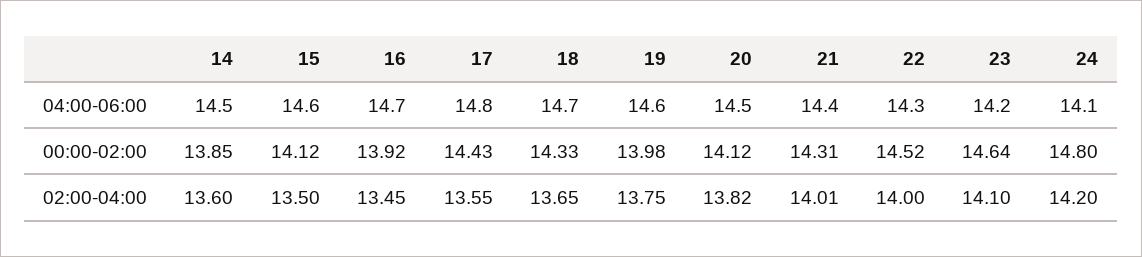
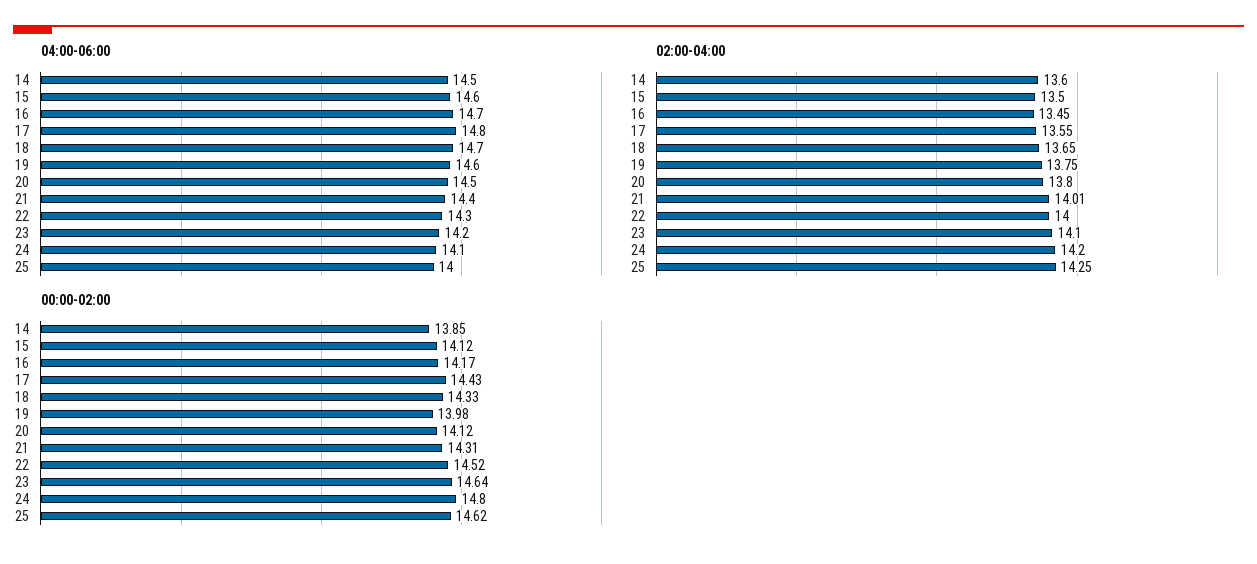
  {
    "04:00-06:00": {
      "14": 14.5,
      "15": 14.6,
      "16": 14.7,
      "17": 14.8,
      "18": 14.7,
      "19": 14.6,
      "20": 14.5,
      "21": 14.4,
      "22": 14.3,
      "23": 14.2,
-     "24": 14.1
+     "24": 14.1,
+     "25": 14
    },
    "00:00-02:00": {
      "14": 13.85,
      "15": 14.12,
-     "16": 13.92,
+     "16": 14.17,
      "17": 14.43,
      "18": 14.33,
      "19": 13.98,
      "20": 14.12,
      "21": 14.31,
      "22": 14.52,
      "23": 14.64,
-     "24": 14.8
+     "24": 14.8,
+     "25": 14.62
    },
    "02:00-04:00": {
      "14": 13.6,
      "15": 13.5,
      "16": 13.45,
      "17": 13.55,
      "18": 13.65,
      "19": 13.75,
-     "20": 13.82,
+     "20": 13.8,
      "21": 14.01,
      "22": 14,
      "23": 14.1,
-     "24": 14.2
+     "24": 14.2,
+     "25": 14.25
    }
  }

